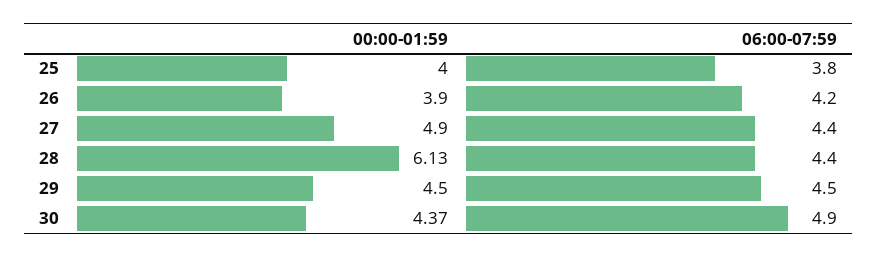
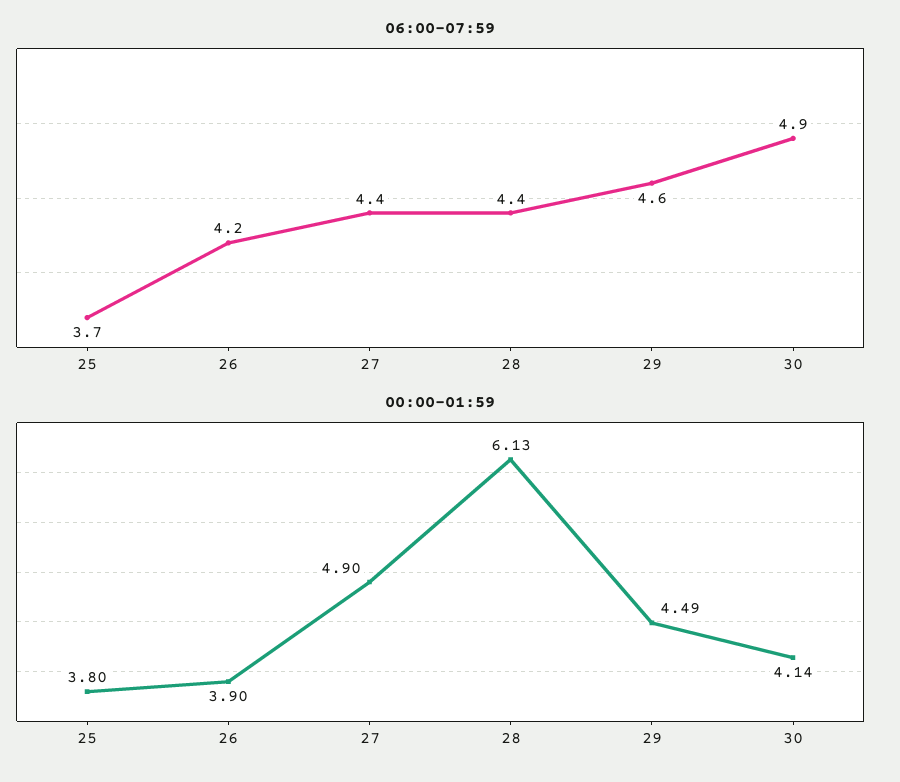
  {
    "00:00-01:59": {
-     "25": 4,
+     "25": 3.8,
      "26": 3.9,
      "27": 4.9,
      "28": 6.13,
-     "29": 4.5,
+     "29": 4.49,
-     "30": 4.37
+     "30": 4.14
    },
    "06:00-07:59": {
-     "25": 3.8,
+     "25": 3.7,
      "26": 4.2,
      "27": 4.4,
      "28": 4.4,
-     "29": 4.5,
+     "29": 4.6,
      "30": 4.9
    }
  }

